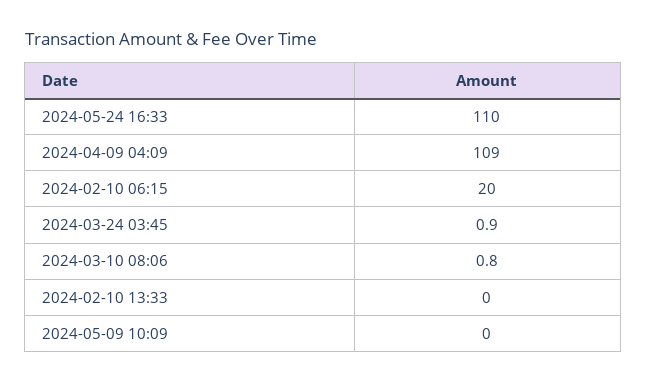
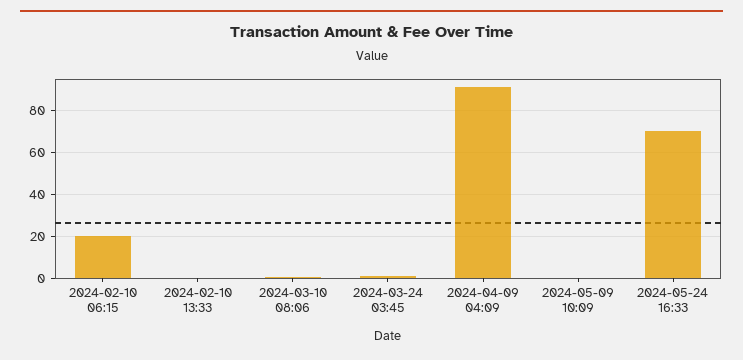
  {
-   "2024-05-24 16:33": 110,
+   "2024-05-24 16:33": 70,
-   "2024-04-09 04:09": 109,
+   "2024-04-09 04:09": 90,
    "2024-02-10 06:15": 20,
    "2024-03-24 03:45": 0.9,
    "2024-03-10 08:06": 0.8,
    "2024-02-10 13:33": 0,
    "2024-05-09 10:09": 0
  }

